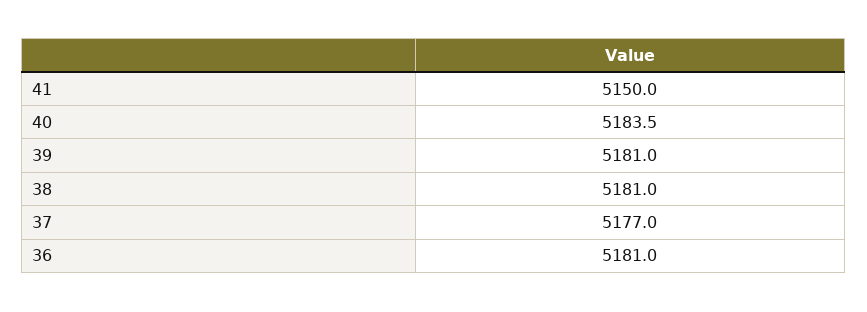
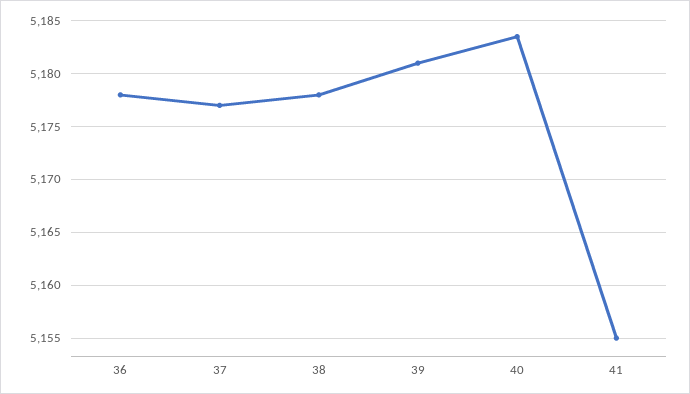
  {
-   "41": 5150,
+   "41": 5155,
    "40": 5183.5,
    "39": 5181,
-   "38": 5181,
+   "38": 5178,
    "37": 5177,
-   "36": 5181
+   "36": 5178
  }

